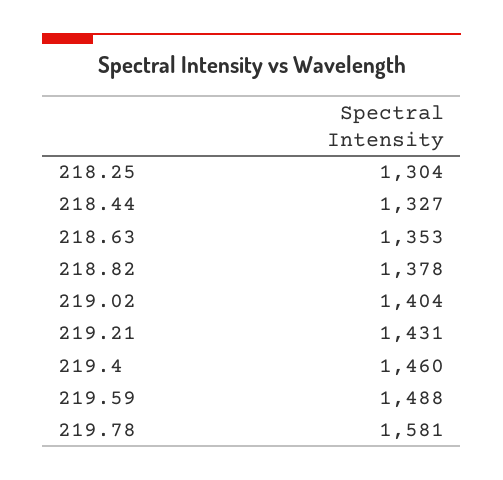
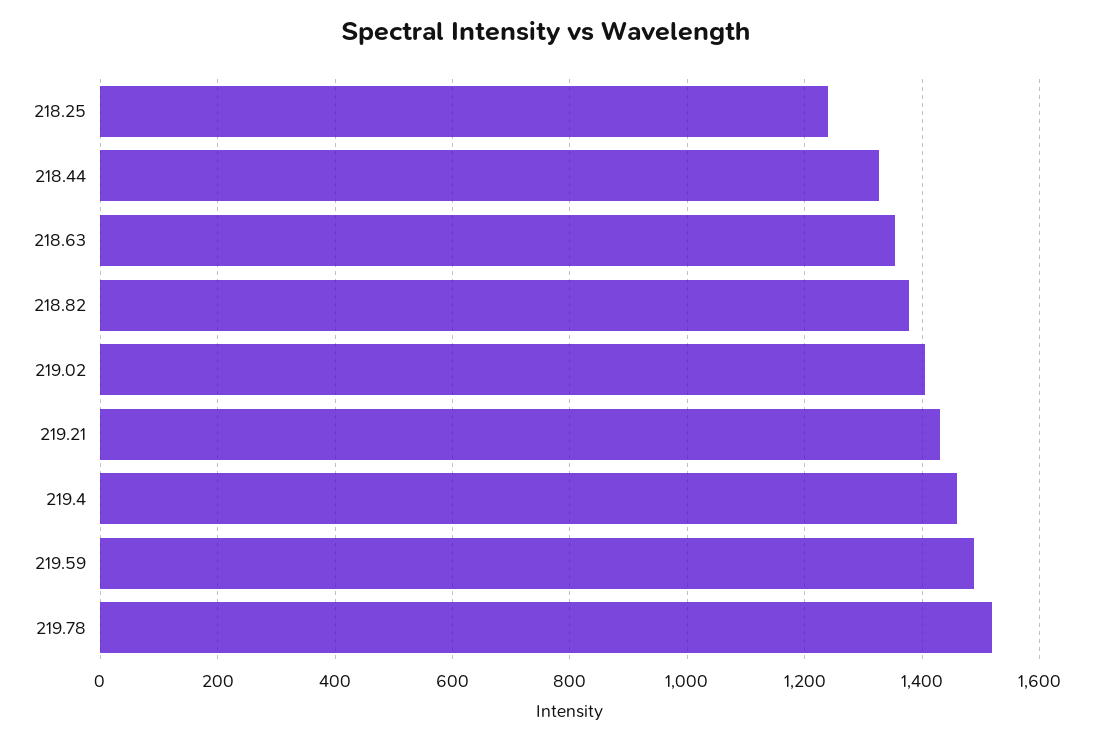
  {
-   "218.25": 1304,
+   "218.25": 1240,
    "218.44": 1327,
    "218.63": 1353,
    "218.82": 1378,
    "219.02": 1404,
    "219.21": 1431,
    "219.4": 1460,
    "219.59": 1488,
-   "219.78": 1581
+   "219.78": 1520
  }

